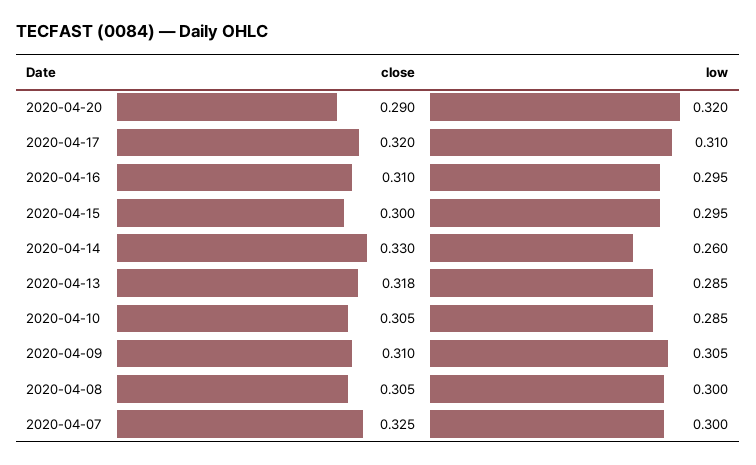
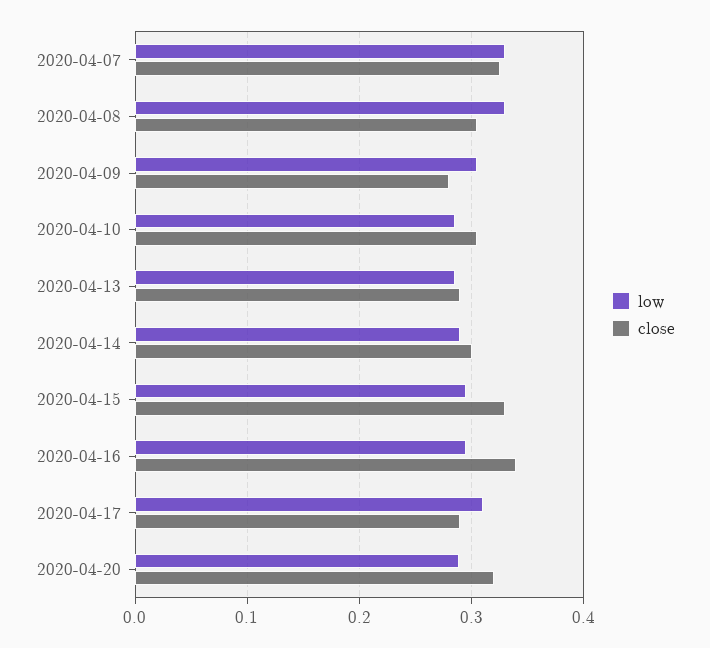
  {
    "close": {
-     "2020-04-20": 0.29,
+     "2020-04-20": 0.32,
-     "2020-04-17": 0.32,
+     "2020-04-17": 0.29,
-     "2020-04-16": 0.31,
+     "2020-04-16": 0.34,
-     "2020-04-15": 0.3,
+     "2020-04-15": 0.33,
-     "2020-04-14": 0.33,
+     "2020-04-14": 0.3,
-     "2020-04-13": 0.318,
+     "2020-04-13": 0.29,
      "2020-04-10": 0.305,
-     "2020-04-09": 0.31,
+     "2020-04-09": 0.28,
      "2020-04-08": 0.305,
      "2020-04-07": 0.325
    },
    "low": {
-     "2020-04-20": 0.32,
+     "2020-04-20": 0.29,
      "2020-04-17": 0.31,
      "2020-04-16": 0.295,
      "2020-04-15": 0.295,
-     "2020-04-14": 0.26,
+     "2020-04-14": 0.29,
      "2020-04-13": 0.285,
      "2020-04-10": 0.285,
      "2020-04-09": 0.305,
-     "2020-04-08": 0.3,
+     "2020-04-08": 0.33,
-     "2020-04-07": 0.3
+     "2020-04-07": 0.33
    }
  }

